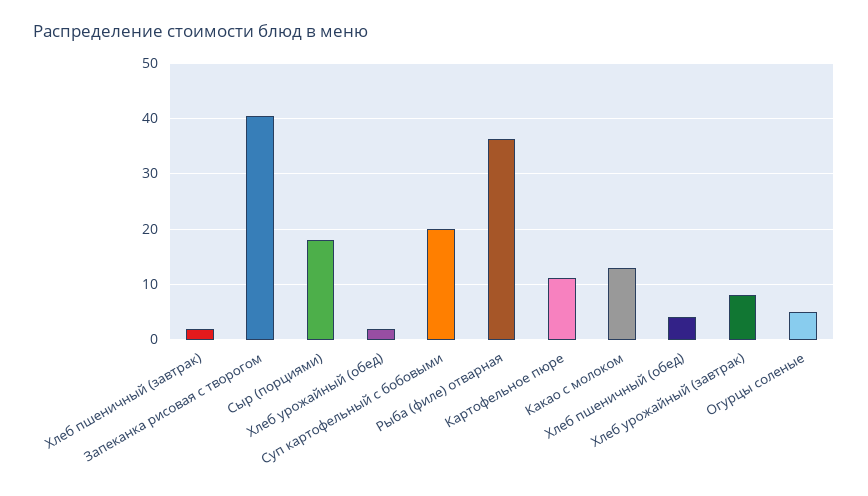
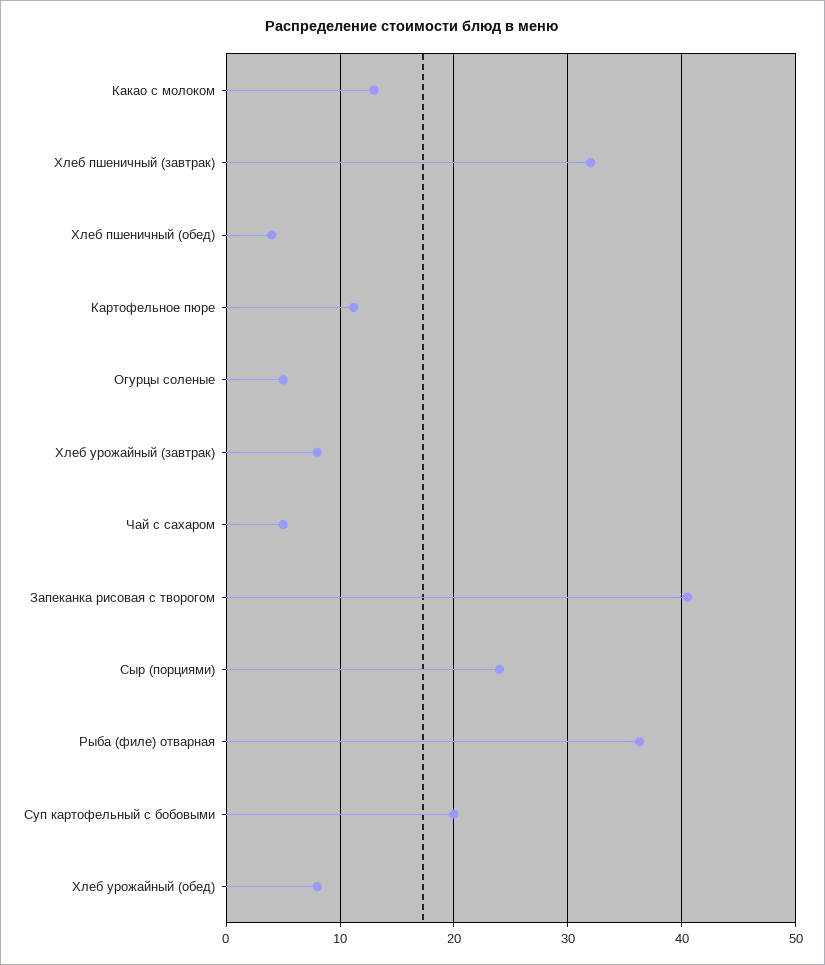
  {
-   "Хлеб пшеничный (завтрак)": 2,
+   "Хлеб пшеничный (завтрак)": 32,
    "Запеканка рисовая с творогом": 41,
-   "Сыр (порциями)": 18,
+   "Сыр (порциями)": 24,
-   "Хлеб урожайный (обед)": 2,
+   "Хлеб урожайный (обед)": 8,
    "Суп картофельный с бобовыми": 20,
    "Рыба (филе) отварная": 36,
    "Картофельное пюре": 11,
    "Какао с молоком": 13,
    "Хлеб пшеничный (обед)": 4,
    "Хлеб урожайный (завтрак)": 8,
-   "Огурцы соленые": 5
+   "Огурцы соленые": 5,
+   "Чай с сахаром": 5
  }

